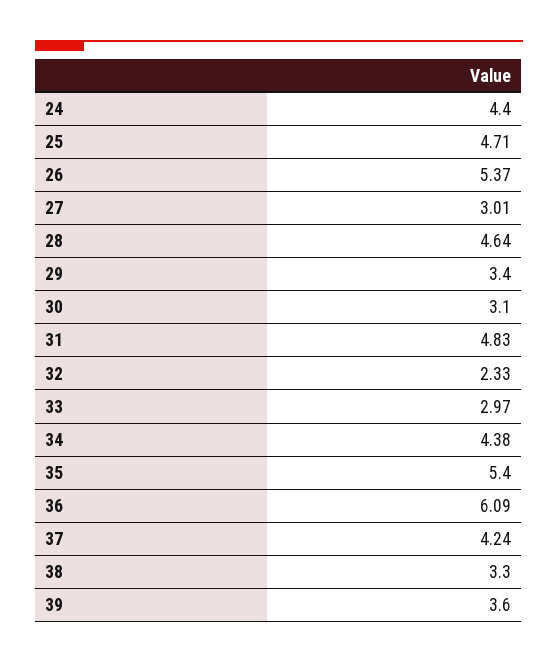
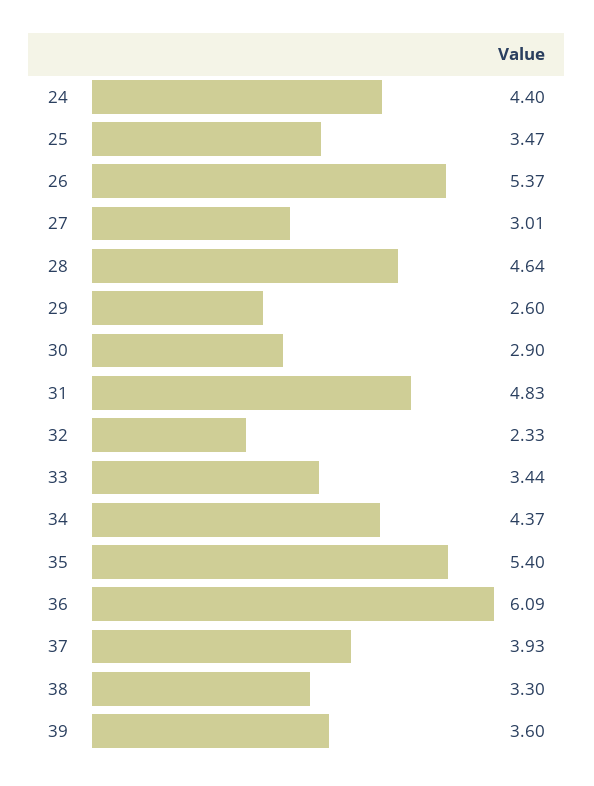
  {
    "24": 4.4,
-   "25": 4.71,
+   "25": 3.47,
    "26": 5.37,
    "27": 3.01,
    "28": 4.64,
-   "29": 3.4,
+   "29": 2.6,
-   "30": 3.1,
+   "30": 2.9,
    "31": 4.83,
    "32": 2.33,
-   "33": 2.97,
+   "33": 3.44,
-   "34": 4.38,
+   "34": 4.37,
    "35": 5.4,
    "36": 6.09,
-   "37": 4.24,
+   "37": 3.93,
    "38": 3.3,
    "39": 3.6
  }

